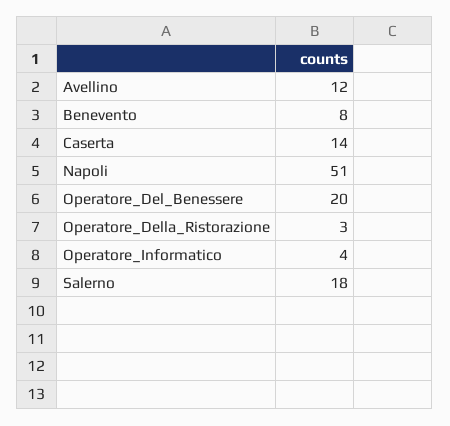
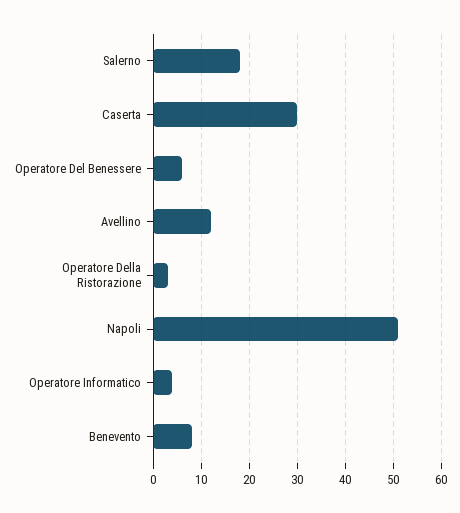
  {
    "Avellino": 12,
    "Benevento": 8,
-   "Caserta": 14,
+   "Caserta": 30,
    "Napoli": 51,
-   "Operatore_Del_Benessere": 20,
+   "Operatore_Del_Benessere": 5,
    "Operatore_Della_Ristorazione": 3,
    "Operatore_Informatico": 4,
    "Salerno": 18
  }

